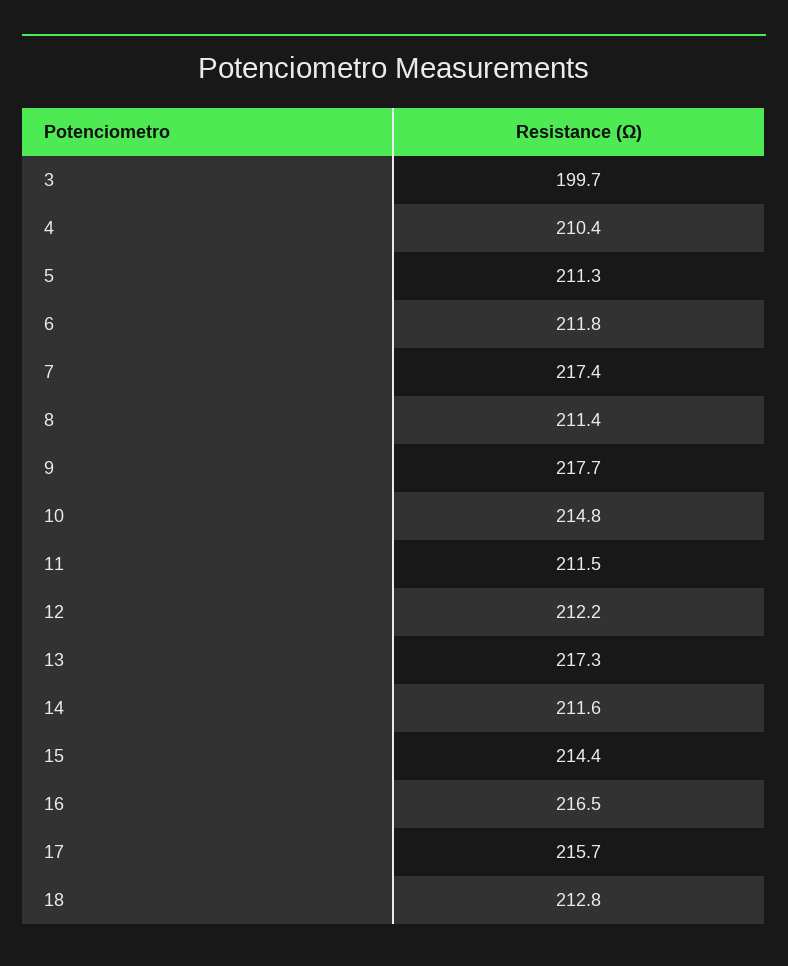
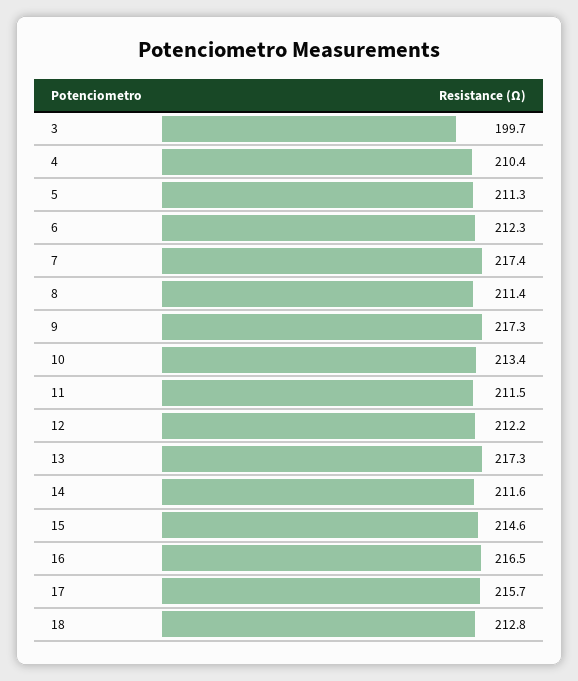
  {
    "3": 199.7,
    "4": 210.4,
    "5": 211.3,
-   "6": 211.8,
+   "6": 212.3,
    "7": 217.4,
    "8": 211.4,
-   "9": 217.7,
+   "9": 217.3,
-   "10": 214.8,
+   "10": 213.4,
    "11": 211.5,
    "12": 212.2,
    "13": 217.3,
    "14": 211.6,
-   "15": 214.4,
+   "15": 214.6,
    "16": 216.5,
    "17": 215.7,
    "18": 212.8
  }

